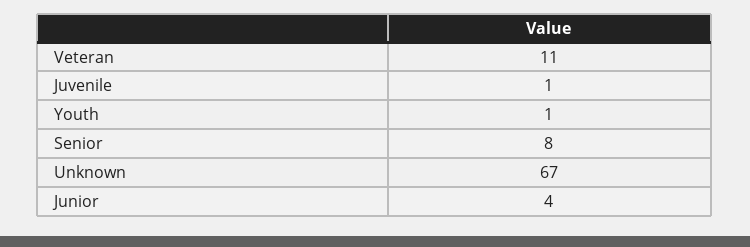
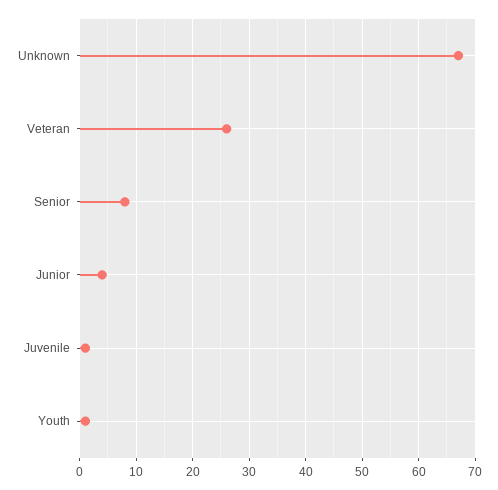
  {
-   "Veteran": 11,
+   "Veteran": 25,
    "Juvenile": 1,
    "Youth": 1,
    "Senior": 8,
    "Unknown": 67,
    "Junior": 4
  }

